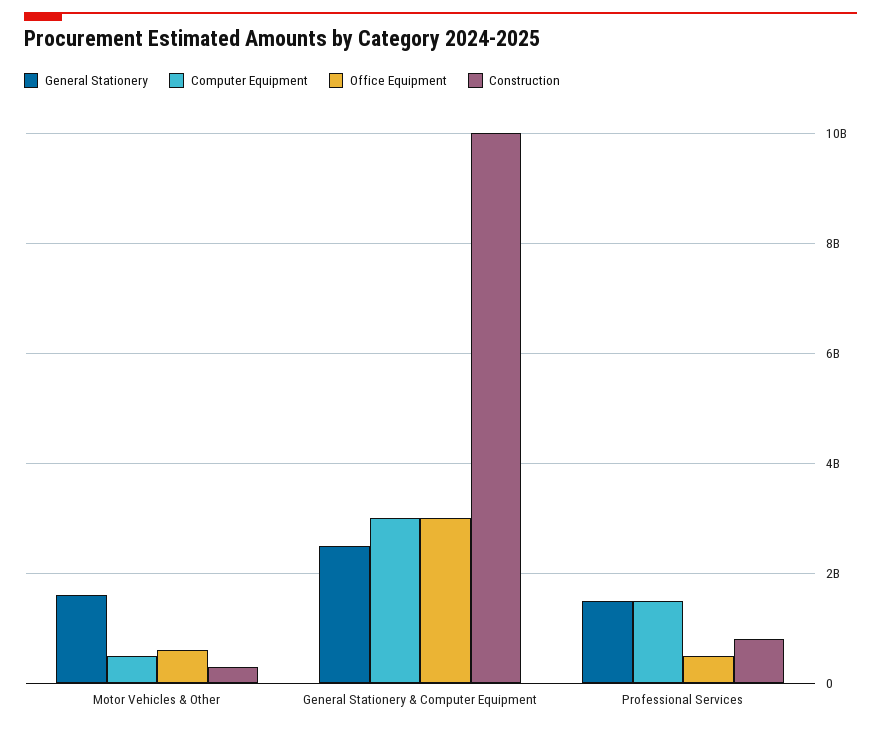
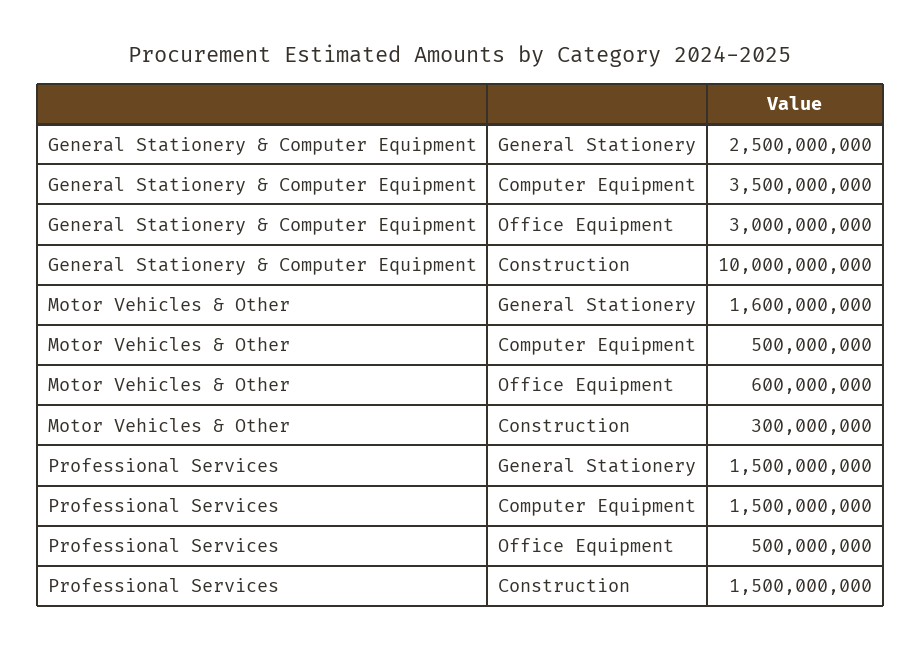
  {
    "General Stationery": {
      "Motor Vehicles & Other": 1600000000,
      "General Stationery & Computer Equipment": 2500000000,
      "Professional Services": 1500000000
    },
    "Computer Equipment": {
      "Motor Vehicles & Other": 500000000,
-     "General Stationery & Computer Equipment": 3000000000,
+     "General Stationery & Computer Equipment": 3500000000,
      "Professional Services": 1500000000
    },
    "Office Equipment": {
      "Motor Vehicles & Other": 600000000,
      "General Stationery & Computer Equipment": 3000000000,
      "Professional Services": 500000000
    },
    "Construction": {
      "Motor Vehicles & Other": 300000000,
      "General Stationery & Computer Equipment": 10000000000,
-     "Professional Services": 800000000
+     "Professional Services": 1500000000
    }
  }

